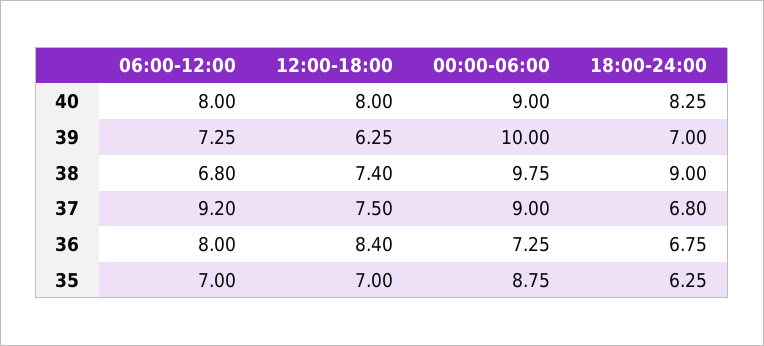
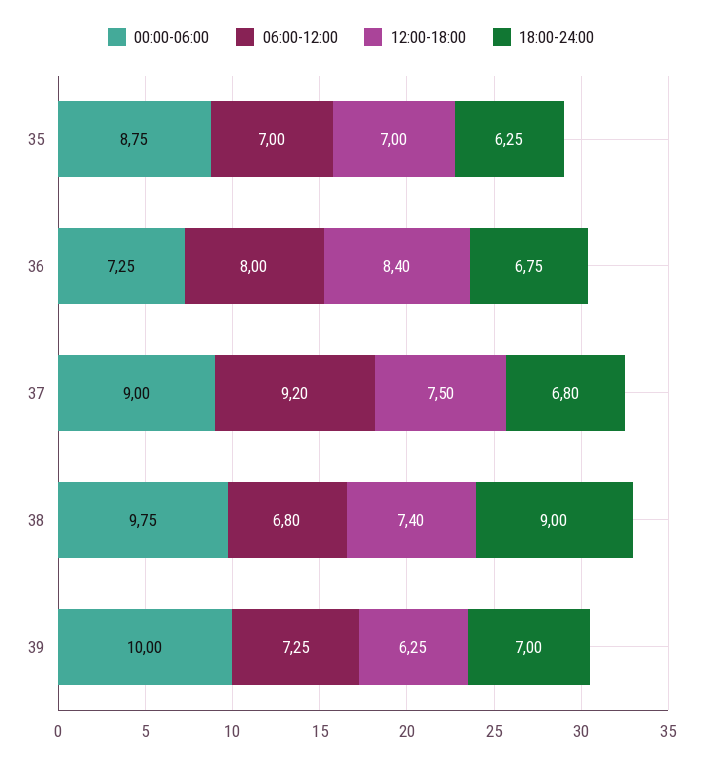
  {
    "06:00-12:00": {
-     "40": 8,
      "39": 7.25,
      "38": 6.8,
      "37": 9.2,
      "36": 8,
      "35": 7
    },
    "12:00-18:00": {
-     "40": 8,
      "39": 6.25,
      "38": 7.4,
      "37": 7.5,
      "36": 8.4,
      "35": 7
    },
    "00:00-06:00": {
-     "40": 9,
      "39": 10,
      "38": 9.75,
      "37": 9,
      "36": 7.25,
      "35": 8.75
    },
    "18:00-24:00": {
-     "40": 8.25,
      "39": 7,
      "38": 9,
      "37": 6.8,
      "36": 6.75,
      "35": 6.25
    }
  }

